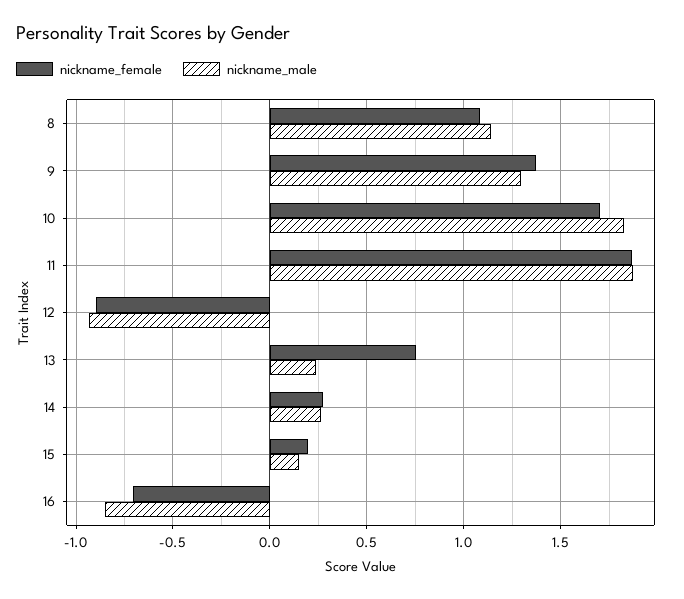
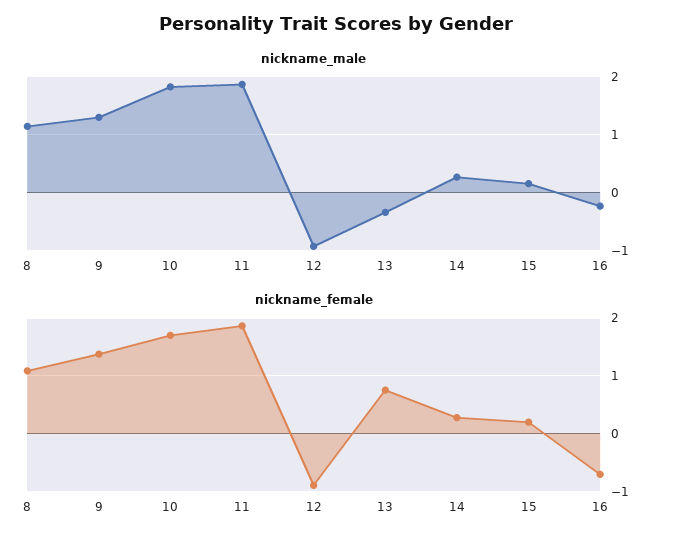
  {
    "nickname_female": {
      "8": 1.1,
      "9": 1.35,
      "10": 1.7,
      "11": 1.85,
      "12": -0.9,
      "13": 0.75,
      "14": 0.3,
      "15": 0.2,
      "16": -0.7
    },
    "nickname_male": {
      "8": 1.15,
      "9": 1.3,
      "10": 1.85,
      "11": 1.85,
      "12": -0.95,
-     "13": 0.25,
+     "13": -0.4,
      "14": 0.25,
      "15": 0.15,
-     "16": -0.85
+     "16": -0.2
    }
  }

